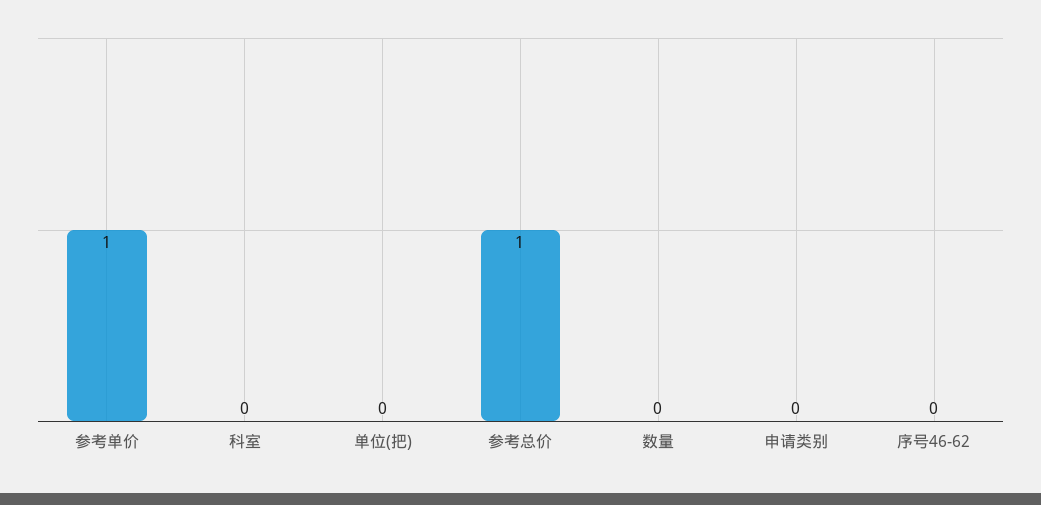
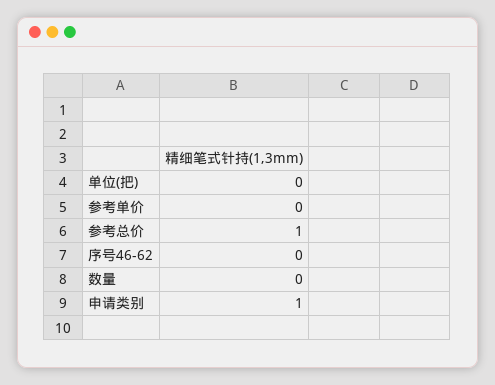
  {
-   "参考单价": 1,
+   "参考单价": 0,
-   "科室": 0,
    "单位(把)": 0,
    "参考总价": 1,
    "数量": 0,
-   "申请类别": 0,
+   "申请类别": 1,
    "序号46-62": 0
  }

